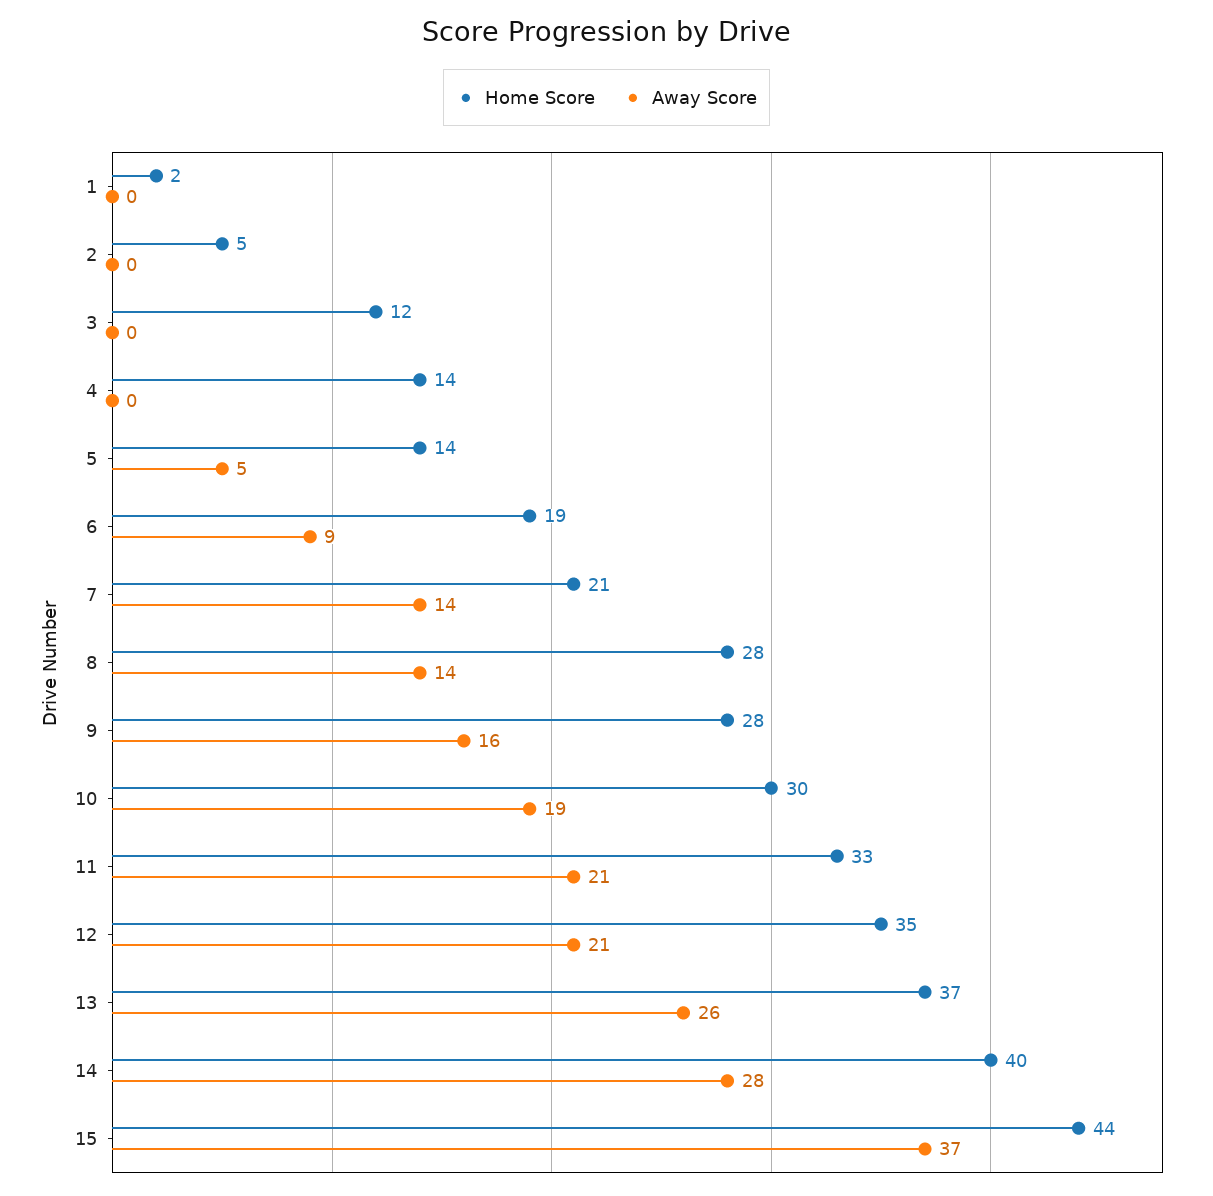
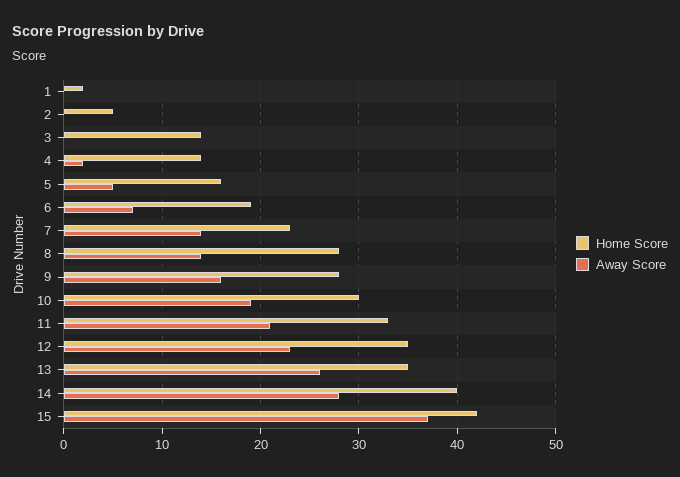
  {
    "Home Score": {
      "1": 2,
      "2": 5,
-     "3": 12,
+     "3": 14,
      "4": 14,
-     "5": 14,
+     "5": 16,
      "6": 19,
-     "7": 21,
+     "7": 23,
      "8": 28,
      "9": 28,
      "10": 30,
      "11": 33,
      "12": 35,
-     "13": 37,
+     "13": 35,
      "14": 40,
-     "15": 44
+     "15": 42
    },
    "Away Score": {
      "1": 0,
      "2": 0,
      "3": 0,
-     "4": 0,
+     "4": 2,
      "5": 5,
-     "6": 9,
+     "6": 7,
      "7": 14,
      "8": 14,
      "9": 16,
      "10": 19,
      "11": 21,
-     "12": 21,
+     "12": 23,
      "13": 26,
      "14": 28,
      "15": 37
    }
  }

